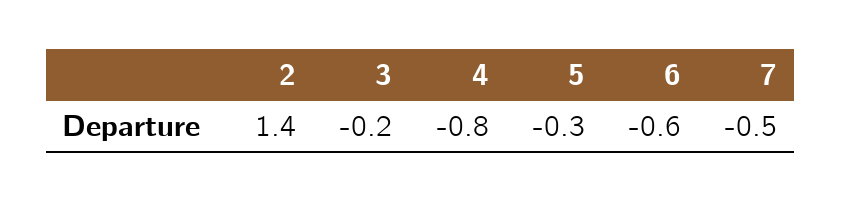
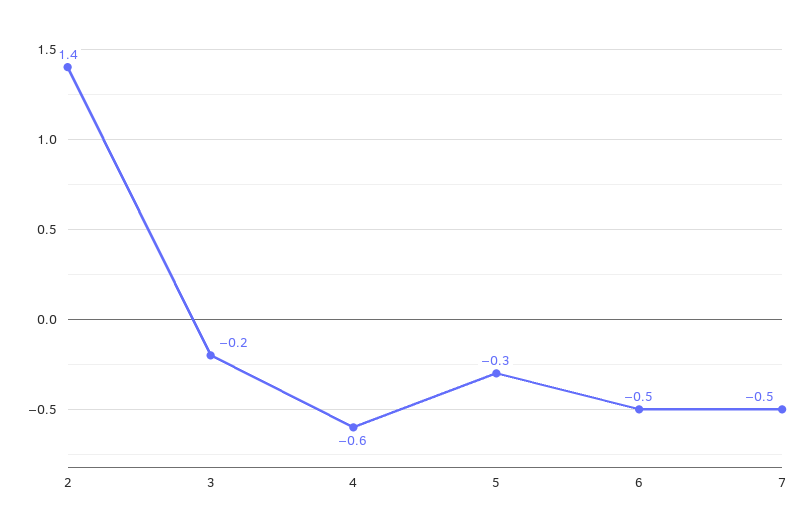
  {
    "2": 1.4,
    "3": -0.2,
-   "4": -0.8,
+   "4": -0.6,
    "5": -0.3,
-   "6": -0.6,
+   "6": -0.5,
    "7": -0.5
  }

